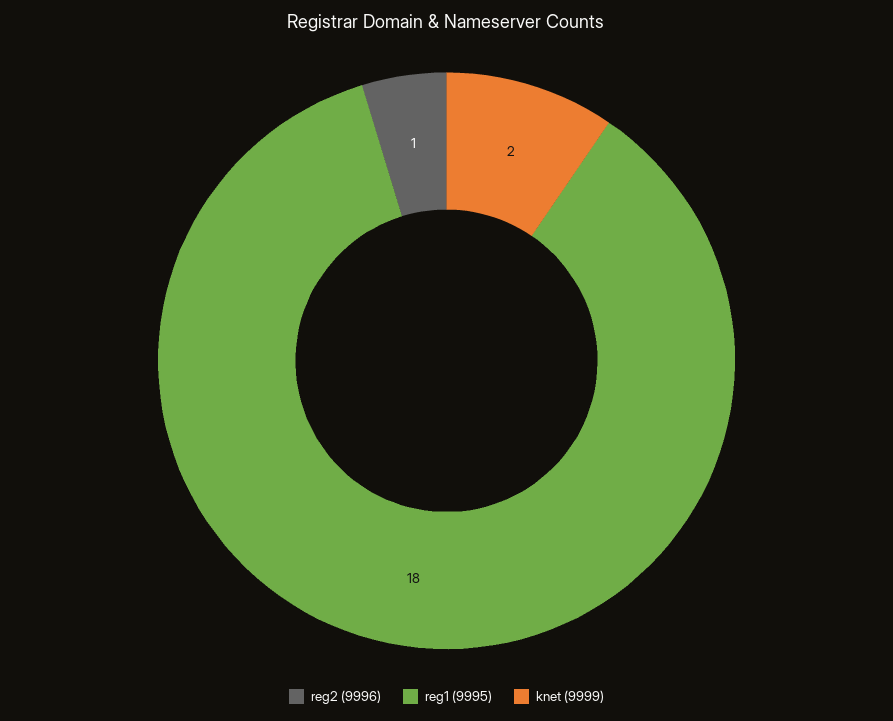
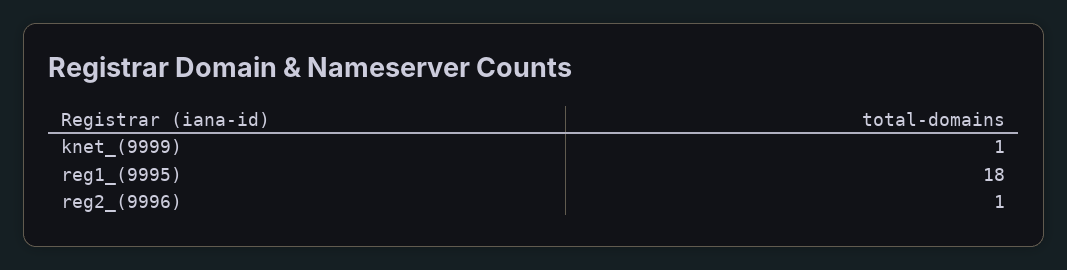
  {
    "reg2 (9996)": 1,
    "reg1 (9995)": 18,
-   "knet (9999)": 2
+   "knet (9999)": 1
  }

